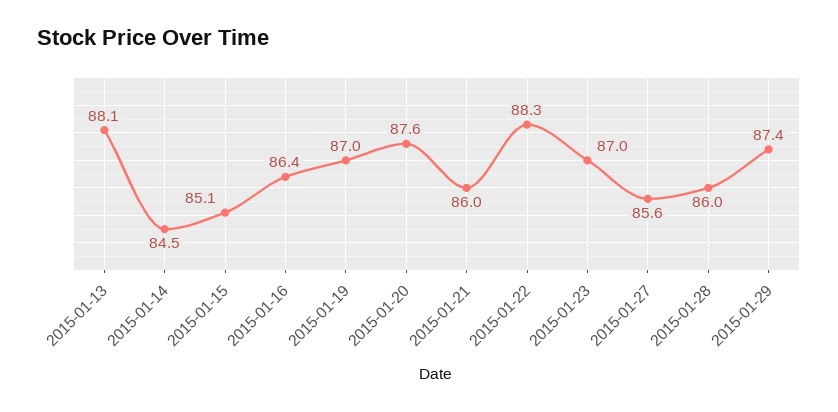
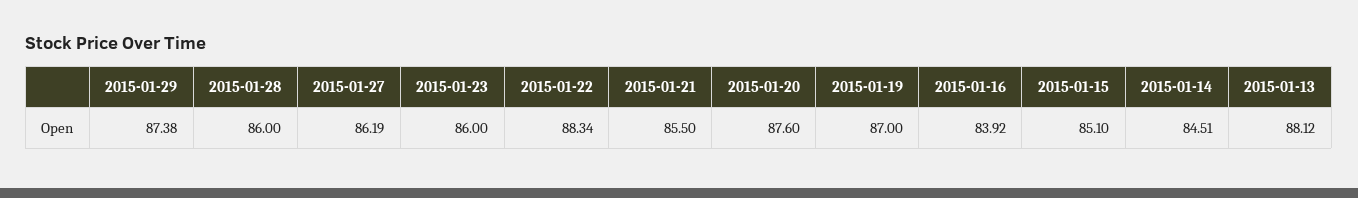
  {
    "2015-01-13": 88.12,
    "2015-01-14": 84.51,
    "2015-01-15": 85.1,
-   "2015-01-16": 86.4,
+   "2015-01-16": 83.92,
    "2015-01-19": 87,
    "2015-01-20": 87.6,
-   "2015-01-21": 86,
+   "2015-01-21": 85.5,
    "2015-01-22": 88.34,
-   "2015-01-23": 87,
+   "2015-01-23": 86,
-   "2015-01-27": 85.6,
+   "2015-01-27": 86.19,
    "2015-01-28": 86,
    "2015-01-29": 87.38
  }

